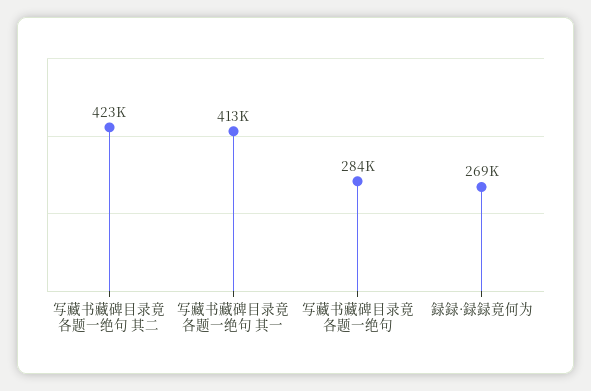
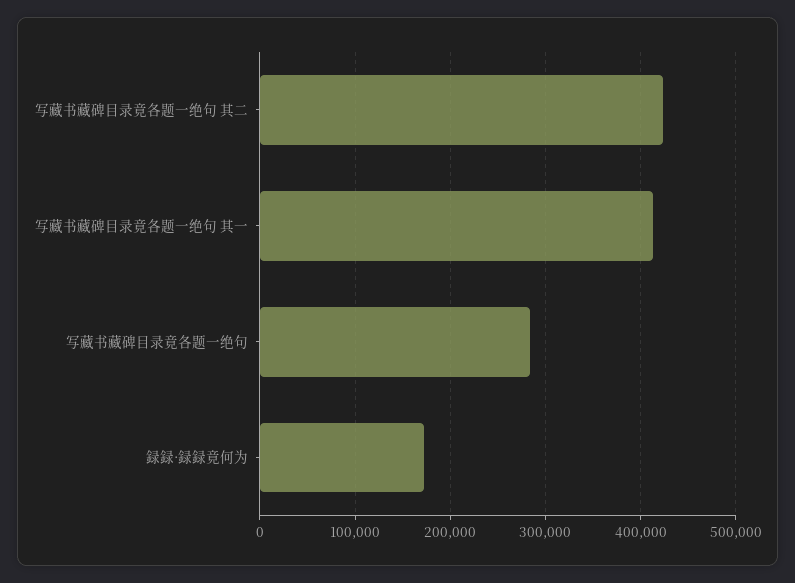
  {
    "写藏书藏碑目录竟各题一绝句 其二": 423000,
    "写藏书藏碑目录竟各题一绝句 其一": 413000,
    "写藏书藏碑目录竟各题一绝句": 284000,
-   "録録·録録竟何为": 269000
+   "録録·録録竟何为": 170000
  }

